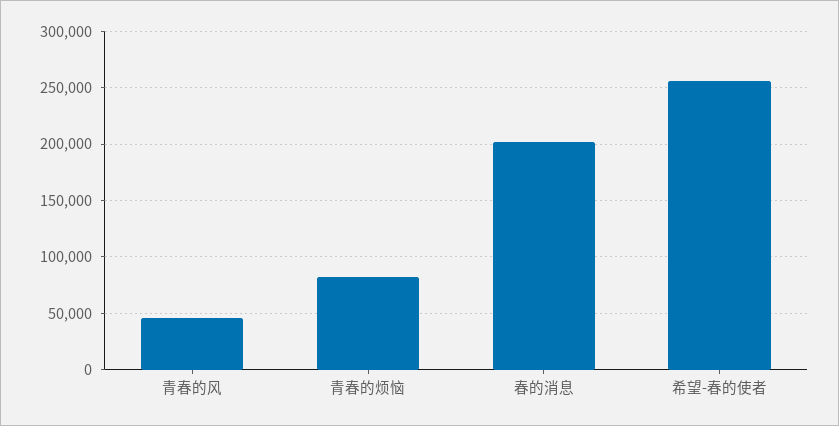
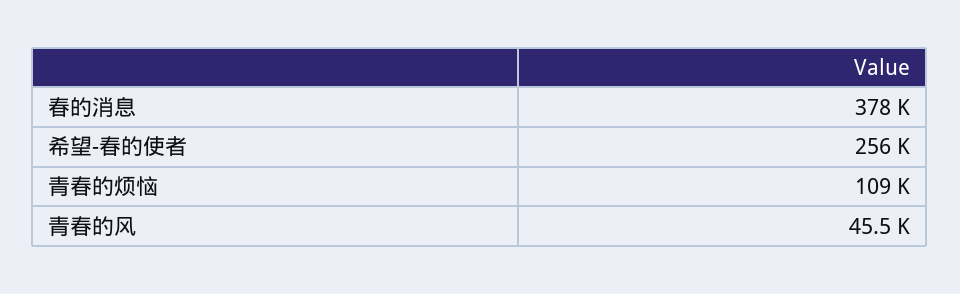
  {
    "青春的风": 45500,
-   "青春的烦恼": 80000,
+   "青春的烦恼": 109000,
-   "春的消息": 200000,
+   "春的消息": 378000,
    "希望-春的使者": 256000
  }

